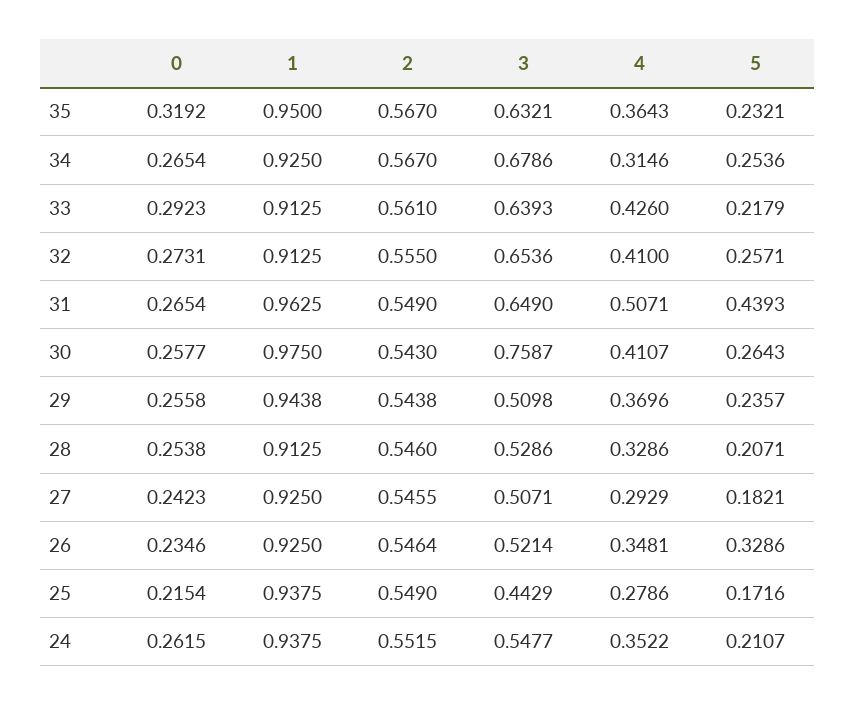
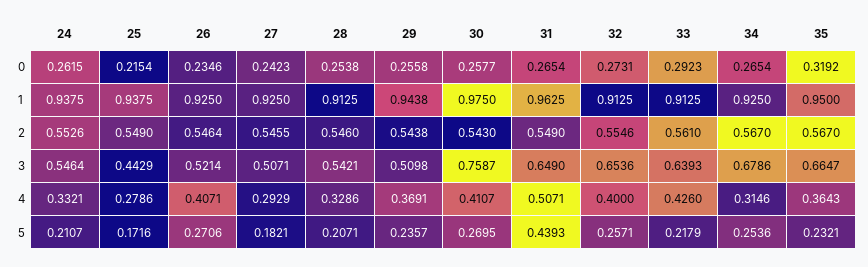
  {
    "0": {
      "35": 0.3192,
      "34": 0.2654,
      "33": 0.2923,
      "32": 0.2731,
      "31": 0.2654,
      "30": 0.2577,
      "29": 0.2558,
      "28": 0.2538,
      "27": 0.2423,
      "26": 0.2346,
      "25": 0.2154,
      "24": 0.2615
    },
    "1": {
      "35": 0.95,
      "34": 0.925,
      "33": 0.9125,
      "32": 0.9125,
      "31": 0.9625,
      "30": 0.975,
      "29": 0.9438,
      "28": 0.9125,
      "27": 0.925,
      "26": 0.925,
      "25": 0.9375,
      "24": 0.9375
    },
    "2": {
      "35": 0.567,
      "34": 0.567,
      "33": 0.561,
-     "32": 0.555,
+     "32": 0.5546,
      "31": 0.549,
      "30": 0.543,
      "29": 0.5438,
      "28": 0.546,
      "27": 0.5455,
      "26": 0.5464,
      "25": 0.549,
-     "24": 0.5515
+     "24": 0.5526
    },
    "3": {
-     "35": 0.6321,
+     "35": 0.6647,
      "34": 0.6786,
      "33": 0.6393,
      "32": 0.6536,
      "31": 0.649,
      "30": 0.7587,
      "29": 0.5098,
-     "28": 0.5286,
+     "28": 0.5421,
      "27": 0.5071,
      "26": 0.5214,
      "25": 0.4429,
-     "24": 0.5477
+     "24": 0.5464
    },
    "4": {
      "35": 0.3643,
      "34": 0.3146,
      "33": 0.426,
-     "32": 0.41,
+     "32": 0.4,
      "31": 0.5071,
      "30": 0.4107,
-     "29": 0.3696,
+     "29": 0.3691,
      "28": 0.3286,
      "27": 0.2929,
-     "26": 0.3481,
+     "26": 0.4071,
      "25": 0.2786,
-     "24": 0.3522
+     "24": 0.3321
    },
    "5": {
      "35": 0.2321,
      "34": 0.2536,
      "33": 0.2179,
      "32": 0.2571,
      "31": 0.4393,
-     "30": 0.2643,
+     "30": 0.2695,
      "29": 0.2357,
      "28": 0.2071,
      "27": 0.1821,
-     "26": 0.3286,
+     "26": 0.2706,
      "25": 0.1716,
      "24": 0.2107
    }
  }

